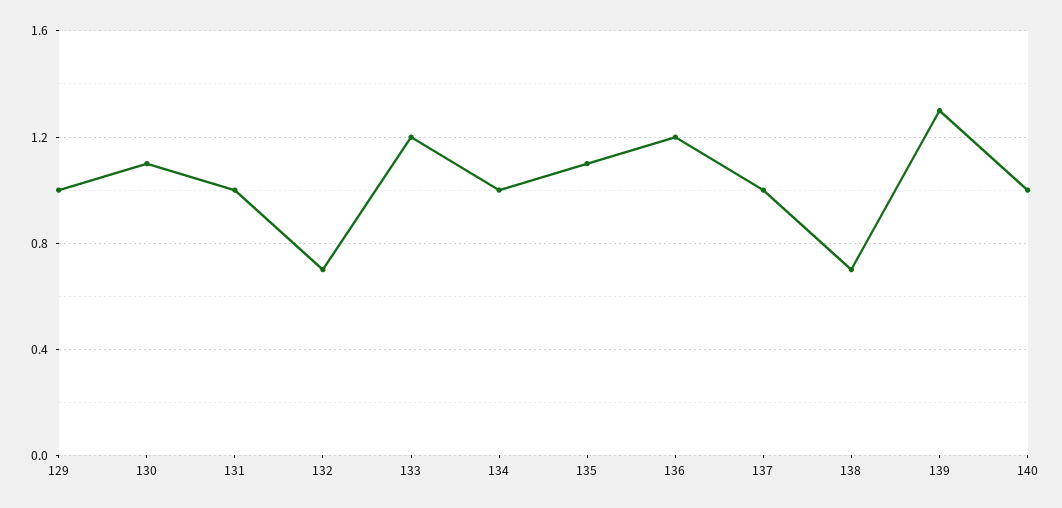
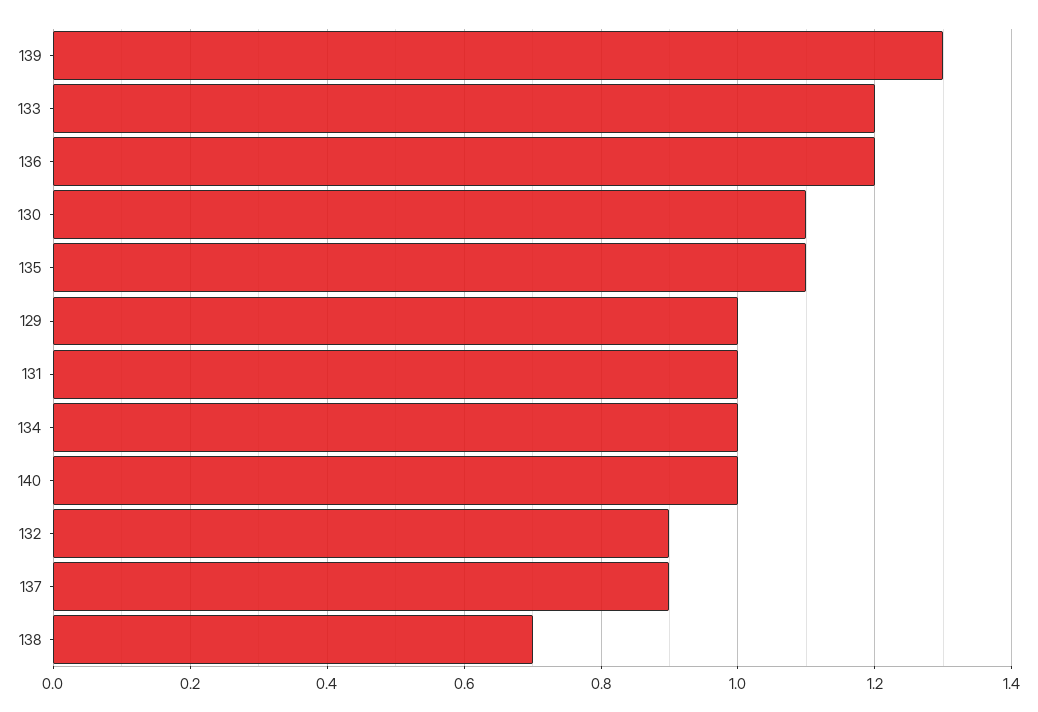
  {
    "129": 1,
    "130": 1.1,
    "131": 1,
-   "132": 0.7,
+   "132": 0.9,
    "133": 1.2,
    "134": 1,
    "135": 1.1,
    "136": 1.2,
-   "137": 1,
+   "137": 0.9,
    "138": 0.7,
    "139": 1.3,
    "140": 1
  }

